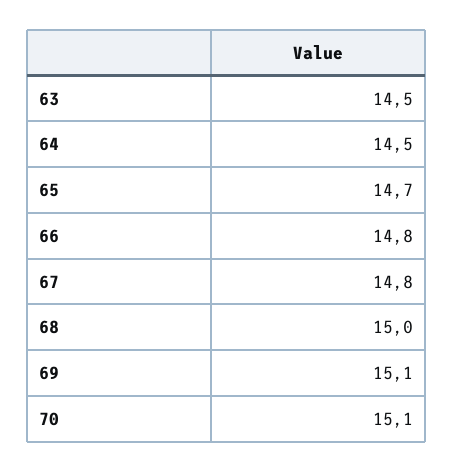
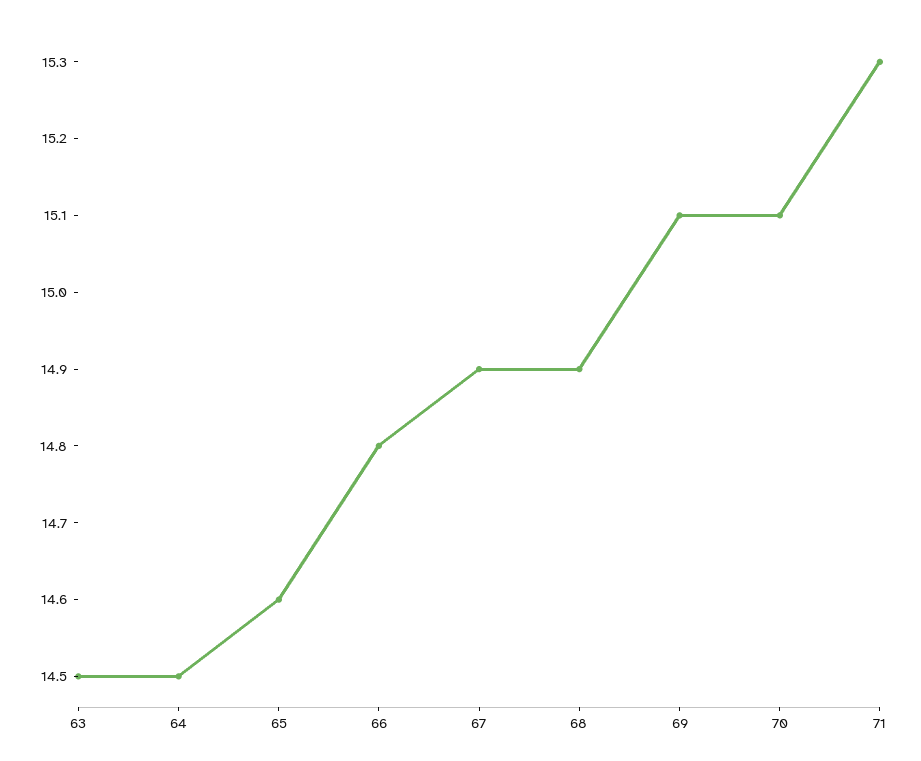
  {
    "63": 14.5,
    "64": 14.5,
-   "65": 14.7,
+   "65": 14.6,
    "66": 14.8,
-   "67": 14.8,
+   "67": 14.9,
-   "68": 15,
+   "68": 14.9,
    "69": 15.1,
-   "70": 15.1
+   "70": 15.1,
+   "71": 15.3
  }

